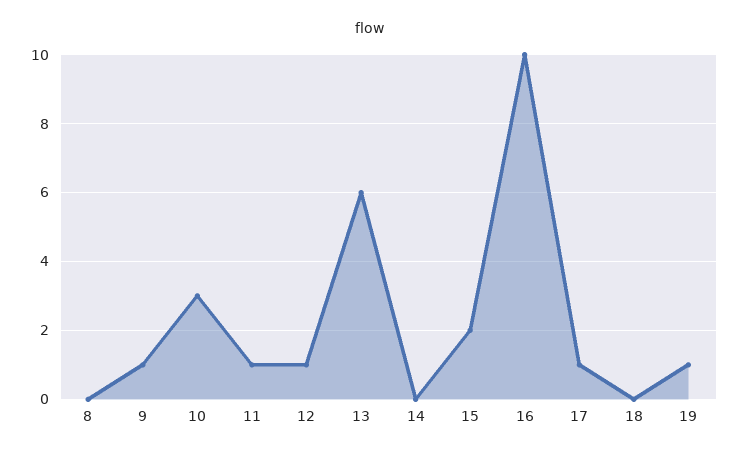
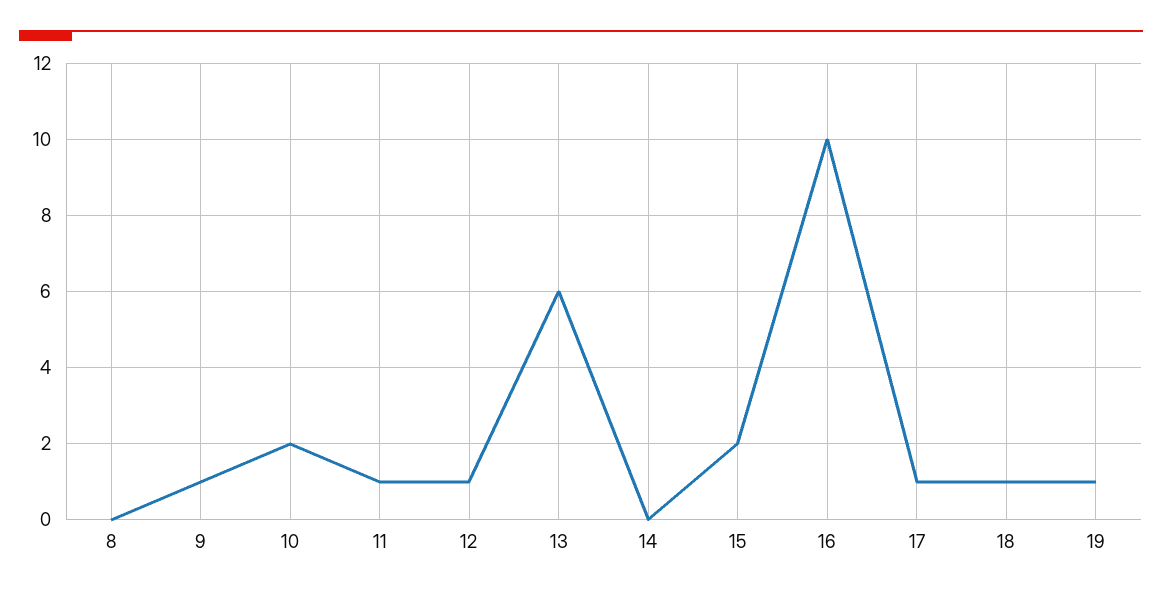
  {
    "8": 0,
    "9": 1,
-   "10": 3,
+   "10": 2,
    "11": 1,
    "12": 1,
    "13": 6,
    "14": 0,
    "15": 2,
    "16": 10,
    "17": 1,
-   "18": 0,
+   "18": 1,
    "19": 1
  }

